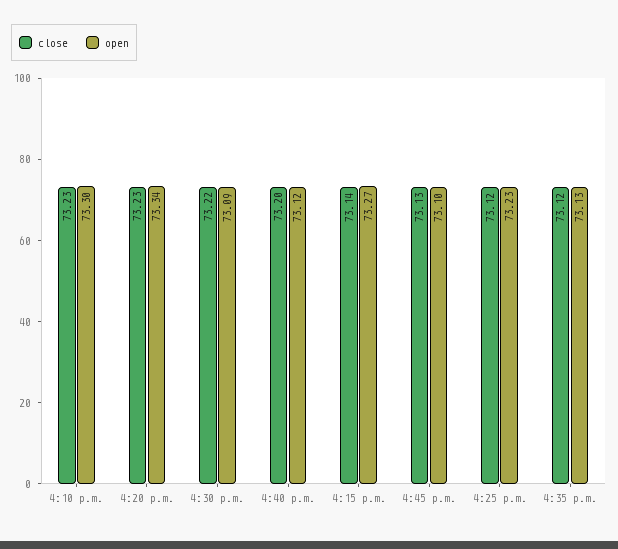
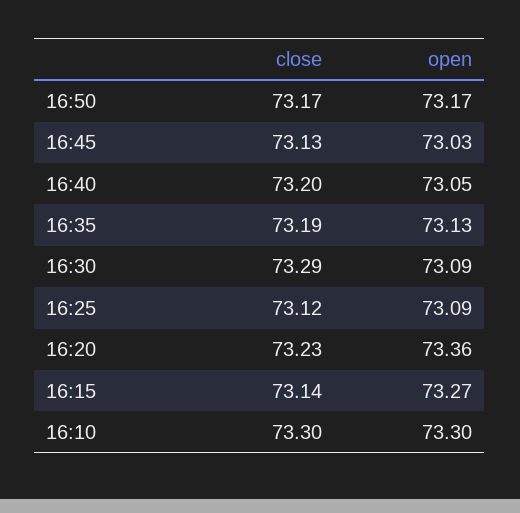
  {
    "close": {
-     "4:10 p.m.": 73.23,
+     "4:10 p.m.": 73.3,
      "4:20 p.m.": 73.23,
-     "4:30 p.m.": 73.22,
+     "4:30 p.m.": 73.29,
      "4:40 p.m.": 73.2,
      "4:15 p.m.": 73.14,
      "4:45 p.m.": 73.13,
      "4:25 p.m.": 73.12,
-     "4:35 p.m.": 73.12
+     "4:35 p.m.": 73.19,
+     "16:50": 73.17
    },
    "open": {
      "4:10 p.m.": 73.3,
-     "4:20 p.m.": 73.34,
+     "4:20 p.m.": 73.36,
      "4:30 p.m.": 73.09,
-     "4:40 p.m.": 73.12,
+     "4:40 p.m.": 73.05,
      "4:15 p.m.": 73.27,
-     "4:45 p.m.": 73.1,
+     "4:45 p.m.": 73.03,
-     "4:25 p.m.": 73.23,
+     "4:25 p.m.": 73.09,
-     "4:35 p.m.": 73.13
+     "4:35 p.m.": 73.13,
+     "16:50": 73.17
    }
  }

